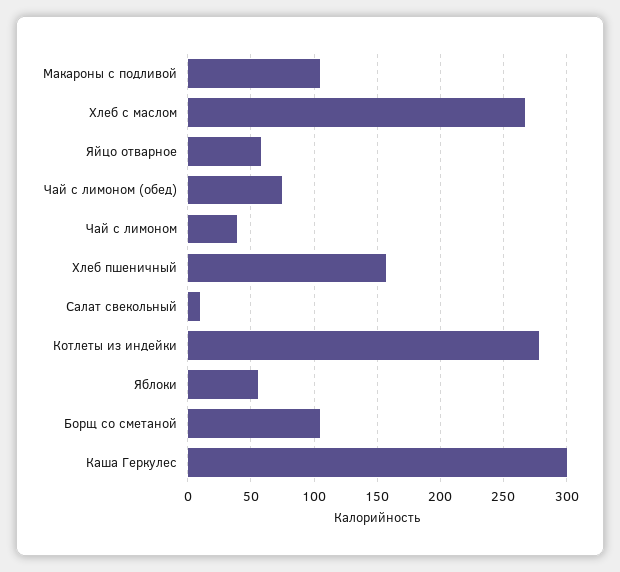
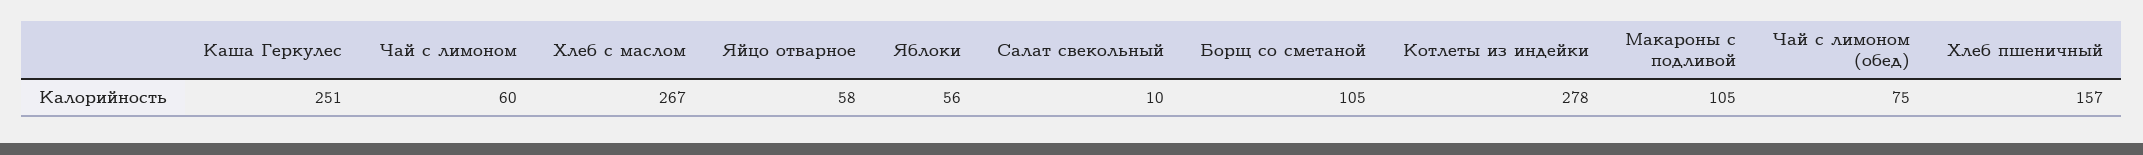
  {
    "Макароны с подливой": 105,
    "Хлеб с маслом": 267,
    "Яйцо отварное": 58,
    "Чай с лимоном (обед)": 75,
-   "Чай с лимоном": 40,
+   "Чай с лимоном": 60,
    "Хлеб пшеничный": 157,
    "Салат свекольный": 10,
    "Котлеты из индейки": 278,
    "Яблоки": 56,
    "Борщ со сметаной": 105,
-   "Каша Геркулес": 300
+   "Каша Геркулес": 251
  }

